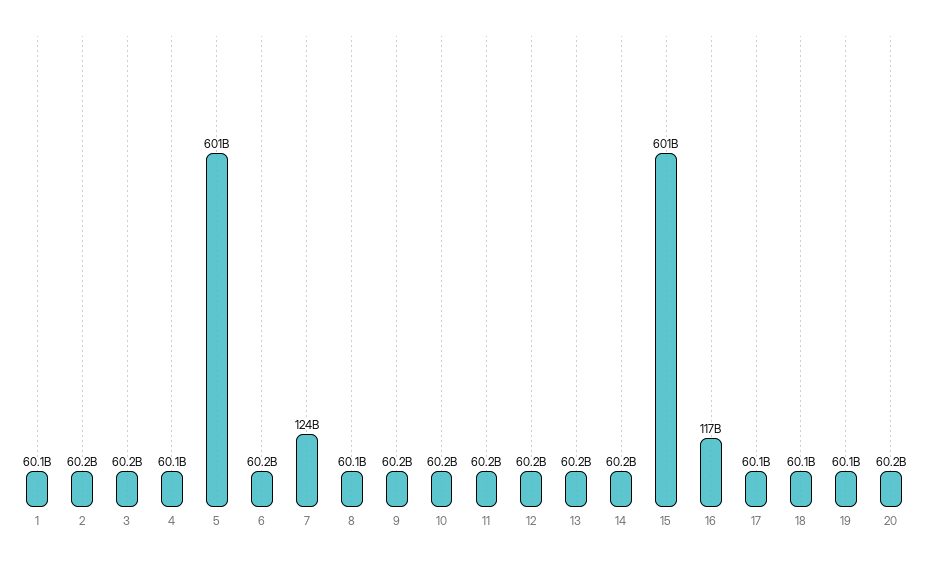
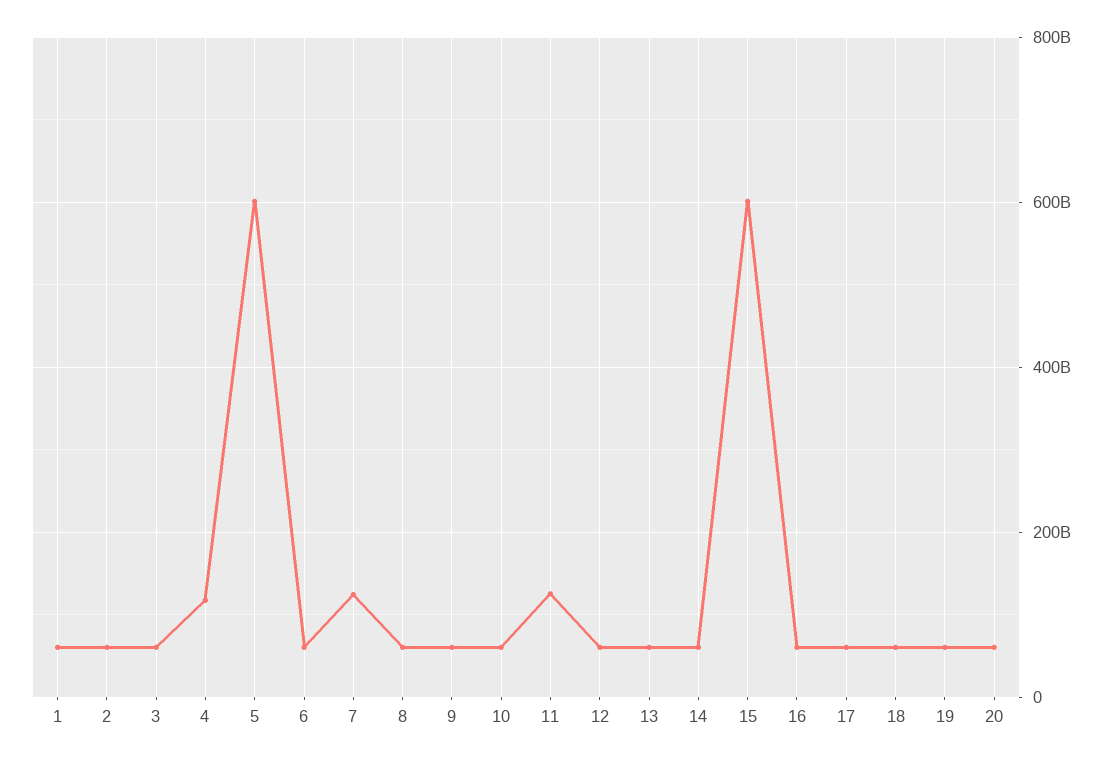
  {
    "1": 60100000000,
    "2": 60200000000,
    "3": 60200000000,
-   "4": 60100000000,
+   "4": 120000000000,
    "5": 601000000000,
    "6": 60200000000,
    "7": 124000000000,
    "8": 60100000000,
    "9": 60200000000,
    "10": 60200000000,
-   "11": 60200000000,
+   "11": 120000000000,
    "12": 60200000000,
    "13": 60200000000,
    "14": 60200000000,
    "15": 601000000000,
-   "16": 117000000000,
+   "16": 60000000000,
    "17": 60100000000,
    "18": 60100000000,
    "19": 60100000000,
    "20": 60200000000
  }

